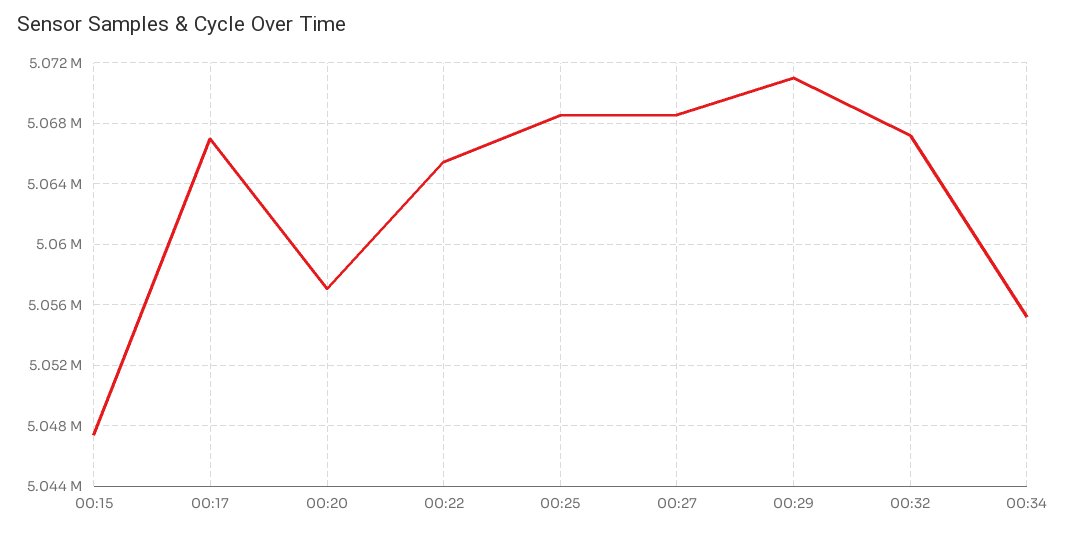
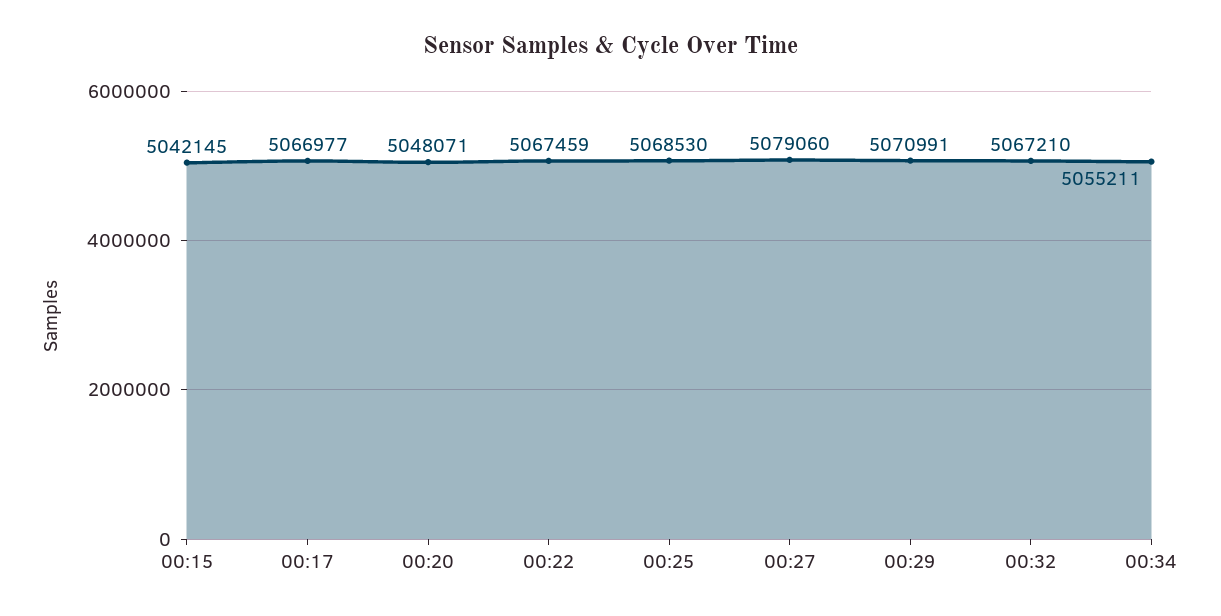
  {
-   "00:15": 5047500,
+   "00:15": 5042145,
    "00:17": 5066977,
-   "00:20": 5057000,
+   "00:20": 5048071,
-   "00:22": 5065500,
+   "00:22": 5067459,
    "00:25": 5068530,
-   "00:27": 5068500,
+   "00:27": 5079060,
    "00:29": 5070991,
    "00:32": 5067210,
    "00:34": 5055211
  }

